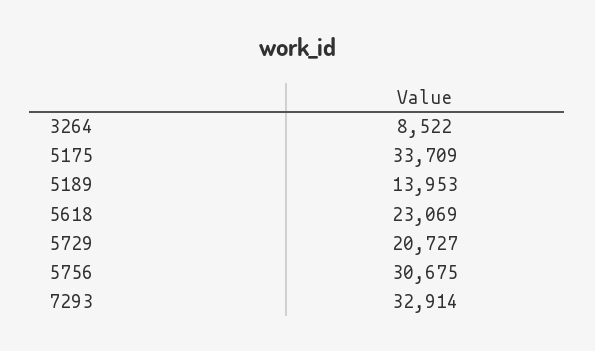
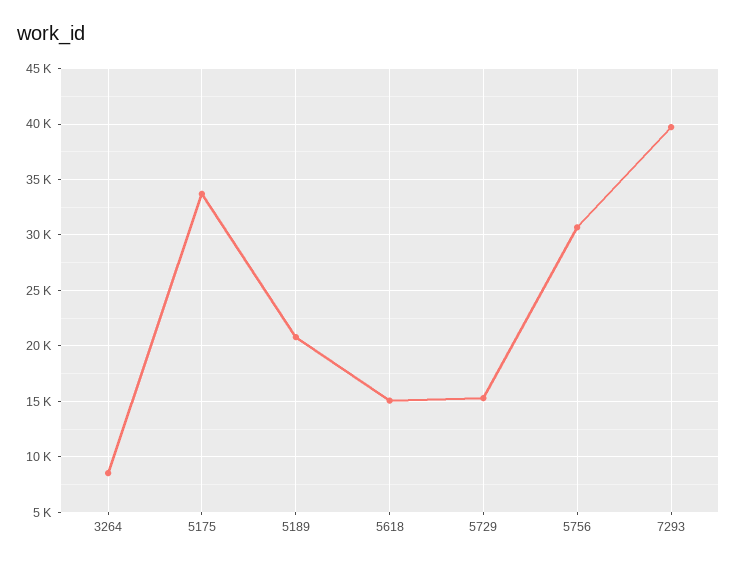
  {
    "3264": 8522,
    "5175": 33709,
-   "5189": 13953,
+   "5189": 21000,
-   "5618": 23069,
+   "5618": 15000,
-   "5729": 20727,
+   "5729": 15000,
    "5756": 30675,
-   "7293": 32914
+   "7293": 40000
  }

